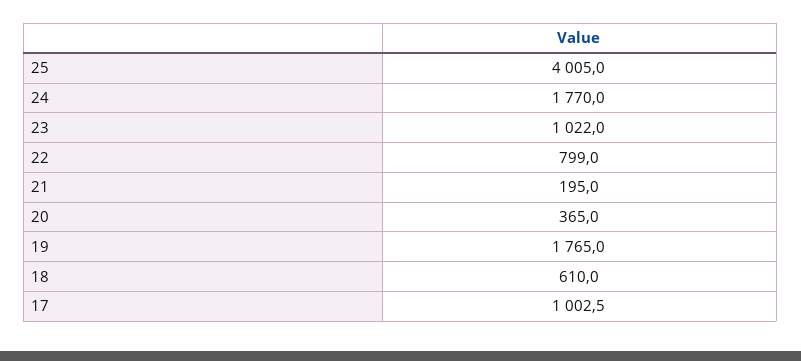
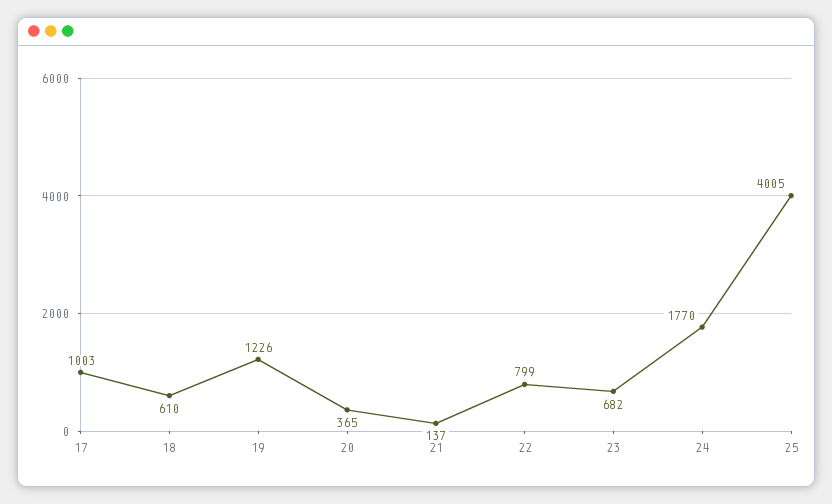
  {
    "25": 4005,
    "24": 1770,
-   "23": 1022,
+   "23": 682,
    "22": 799,
-   "21": 195,
+   "21": 137,
    "20": 365,
-   "19": 1765,
+   "19": 1226,
    "18": 610,
    "17": 1002.5
  }

